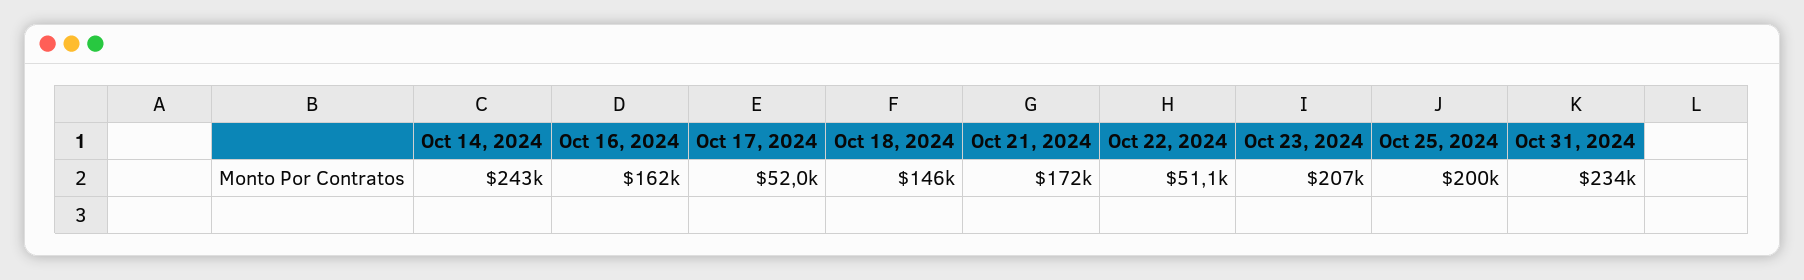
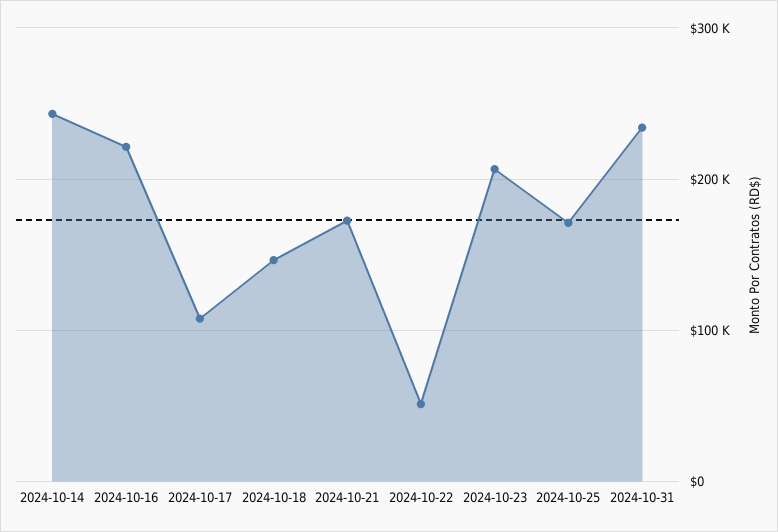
  {
    "Oct 14, 2024": 243000,
-   "Oct 16, 2024": 162000,
+   "Oct 16, 2024": 220000,
-   "Oct 17, 2024": 52000,
+   "Oct 17, 2024": 110000,
    "Oct 18, 2024": 146000,
    "Oct 21, 2024": 172000,
    "Oct 22, 2024": 51100,
    "Oct 23, 2024": 207000,
-   "Oct 25, 2024": 200000,
+   "Oct 25, 2024": 170000,
    "Oct 31, 2024": 234000
  }

